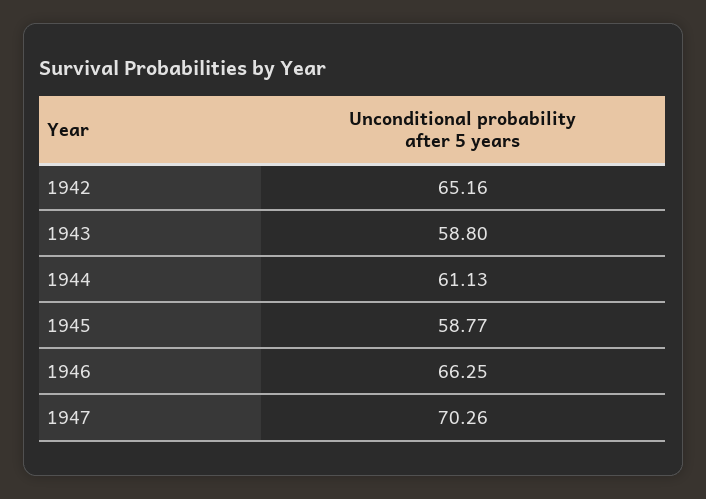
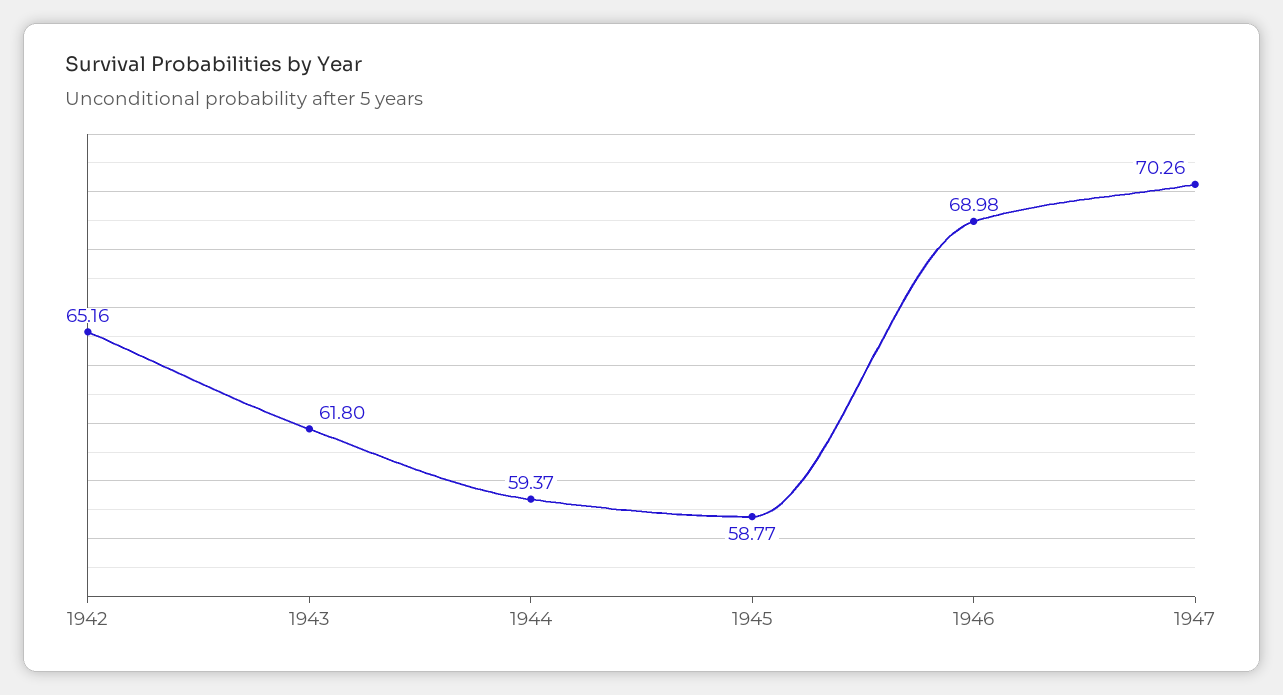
  {
    "1942": 65.16,
-   "1943": 58.8,
+   "1943": 61.8,
-   "1944": 61.13,
+   "1944": 59.37,
    "1945": 58.77,
-   "1946": 66.25,
+   "1946": 68.98,
    "1947": 70.26
  }

